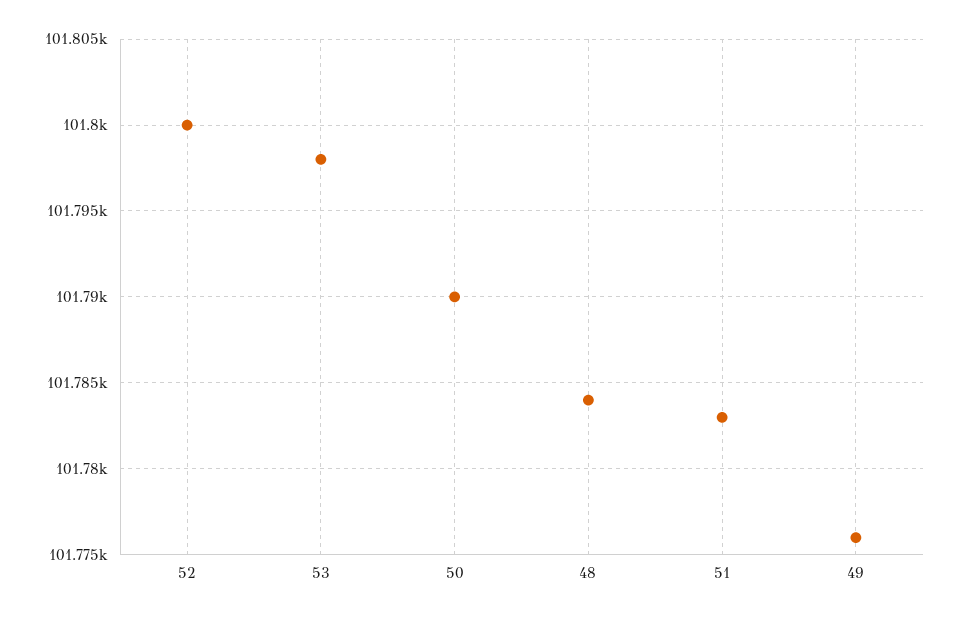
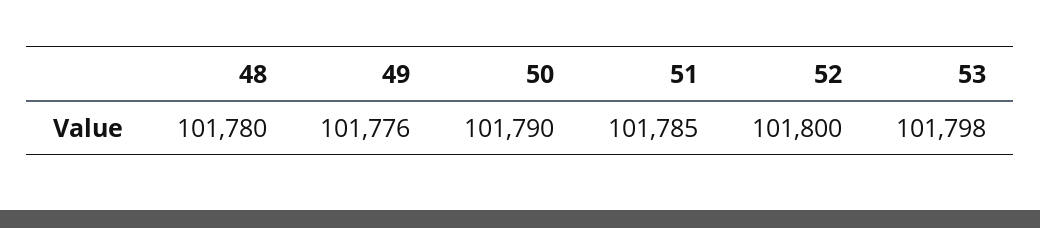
  {
    "52": 101800,
    "53": 101798,
    "50": 101790,
-   "48": 101784,
+   "48": 101780,
-   "51": 101783,
+   "51": 101785,
    "49": 101776
  }

